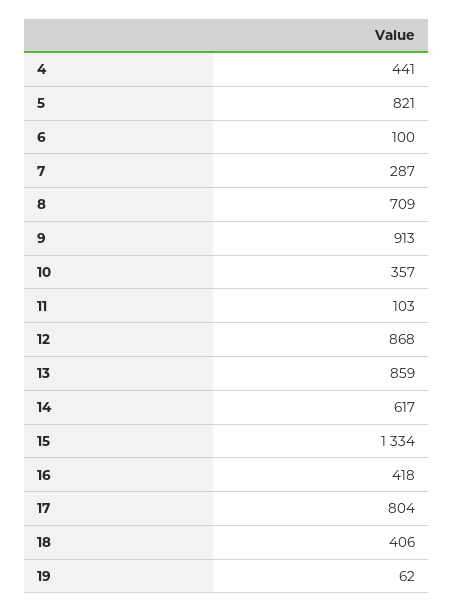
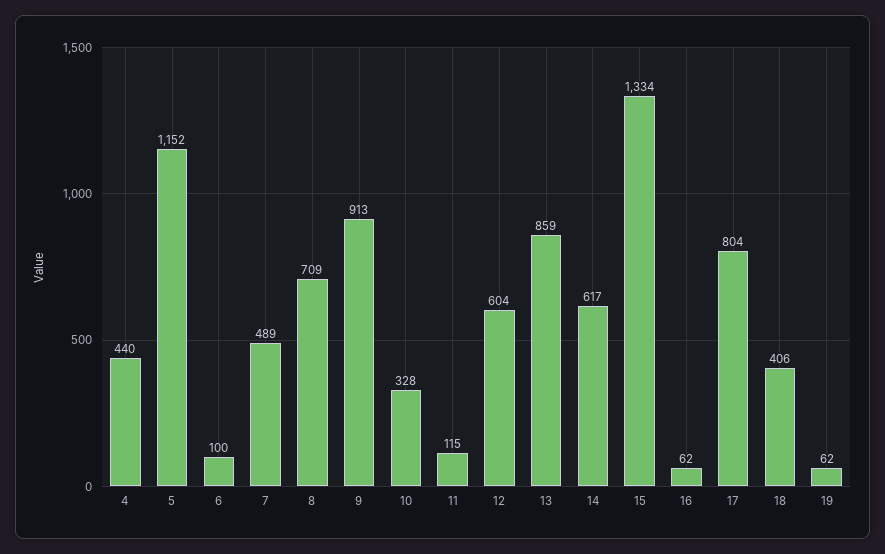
  {
-   "4": 441,
+   "4": 440,
-   "5": 821,
+   "5": 1152,
    "6": 100,
-   "7": 287,
+   "7": 489,
    "8": 709,
    "9": 913,
-   "10": 357,
+   "10": 328,
-   "11": 103,
+   "11": 115,
-   "12": 868,
+   "12": 604,
    "13": 859,
    "14": 617,
    "15": 1334,
-   "16": 418,
+   "16": 62,
    "17": 804,
    "18": 406,
    "19": 62
  }

